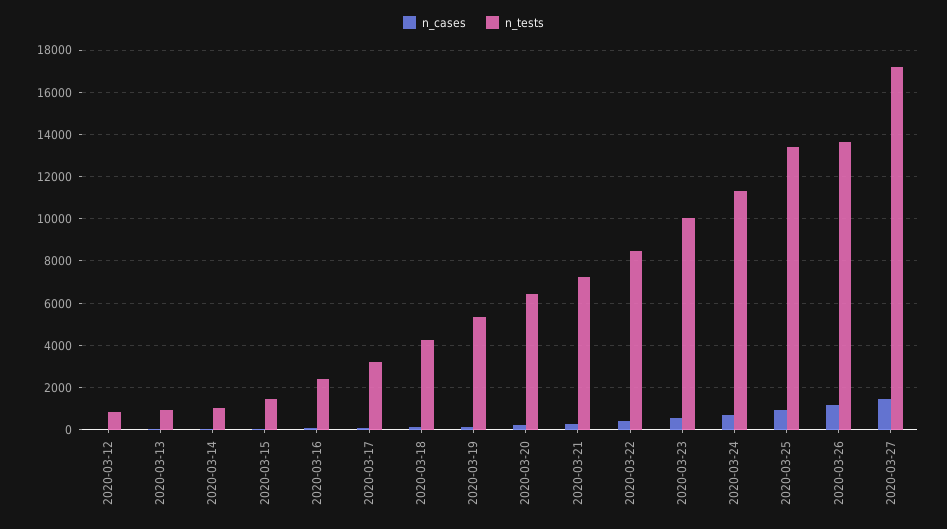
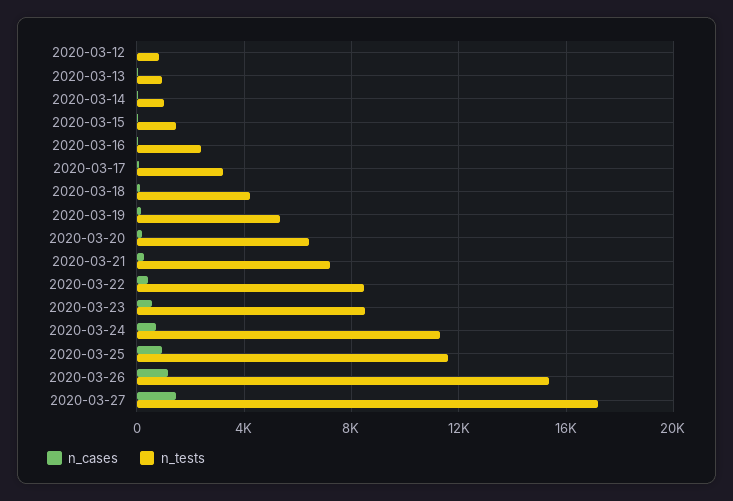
  {
    "n_cases": {
      "2020-03-12": 0,
      "2020-03-13": 0,
      "2020-03-14": 0,
      "2020-03-15": 0,
      "2020-03-16": 0,
      "2020-03-17": 0,
      "2020-03-18": 0,
      "2020-03-19": 0,
      "2020-03-20": 0,
      "2020-03-21": 500,
      "2020-03-22": 500,
      "2020-03-23": 500,
      "2020-03-24": 500,
      "2020-03-25": 1000,
      "2020-03-26": 1000,
      "2020-03-27": 1500
    },
    "n_tests": {
      "2020-03-12": 1000,
      "2020-03-13": 1000,
      "2020-03-14": 1000,
      "2020-03-15": 1500,
      "2020-03-16": 2500,
      "2020-03-17": 3000,
      "2020-03-18": 4000,
      "2020-03-19": 5500,
      "2020-03-20": 6500,
      "2020-03-21": 7000,
      "2020-03-22": 8500,
-     "2020-03-23": 10000,
+     "2020-03-23": 8500,
      "2020-03-24": 11500,
-     "2020-03-25": 13500,
+     "2020-03-25": 11500,
-     "2020-03-26": 13500,
+     "2020-03-26": 15500,
      "2020-03-27": 17000
    }
  }

